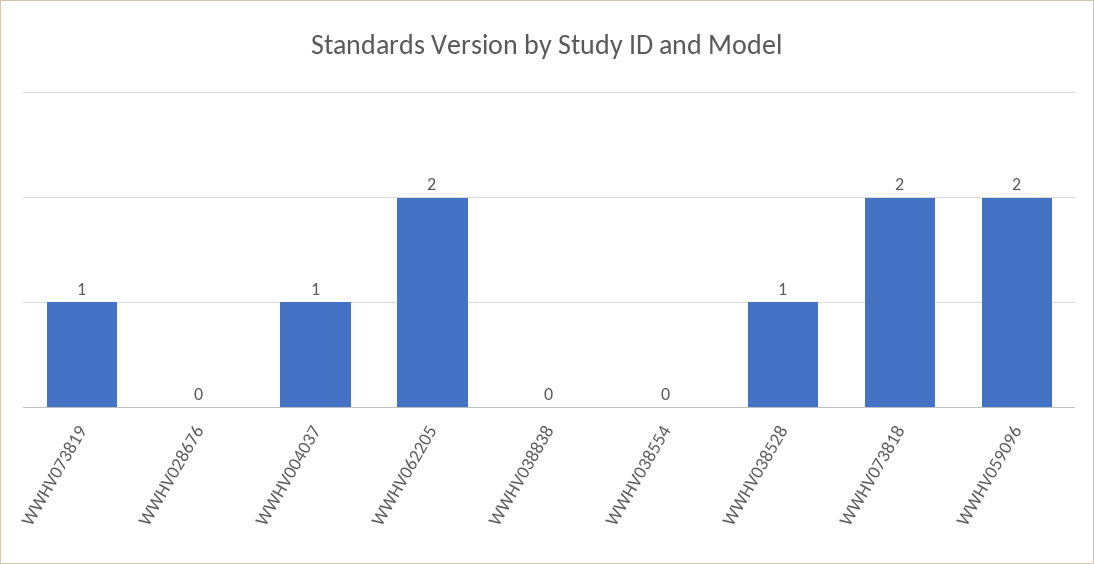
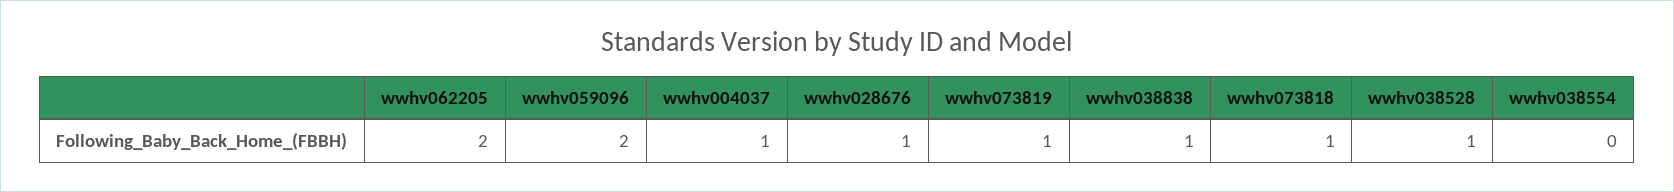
  {
    "WWHV073819": 1,
-   "WWHV028676": 0,
+   "WWHV028676": 1,
    "WWHV004037": 1,
    "WWHV062205": 2,
-   "WWHV038838": 0,
+   "WWHV038838": 1,
    "WWHV038554": 0,
    "WWHV038528": 1,
-   "WWHV073818": 2,
+   "WWHV073818": 1,
    "WWHV059096": 2
  }

